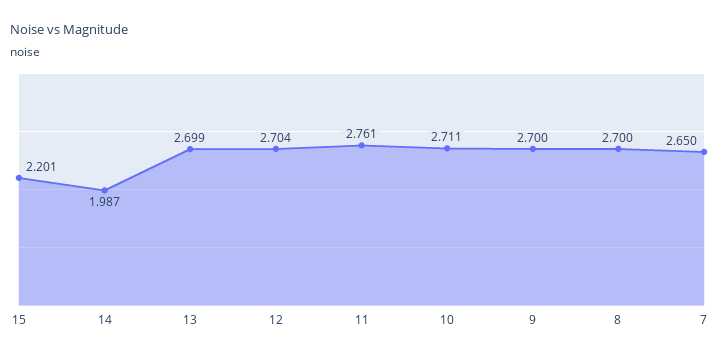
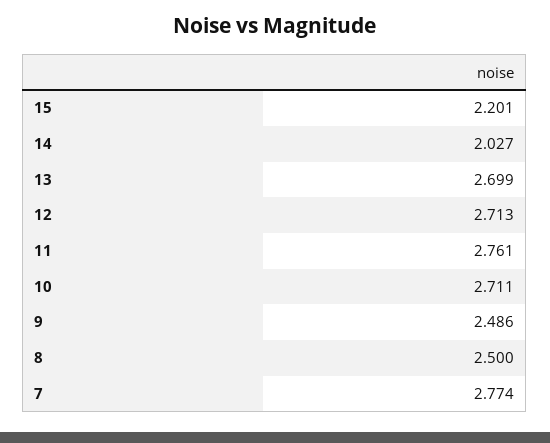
  {
    "15": 2.201,
-   "14": 1.987,
+   "14": 2.027,
    "13": 2.699,
-   "12": 2.704,
+   "12": 2.713,
    "11": 2.761,
    "10": 2.711,
-   "9": 2.7,
+   "9": 2.486,
-   "8": 2.7,
+   "8": 2.5,
-   "7": 2.65
+   "7": 2.774
  }

